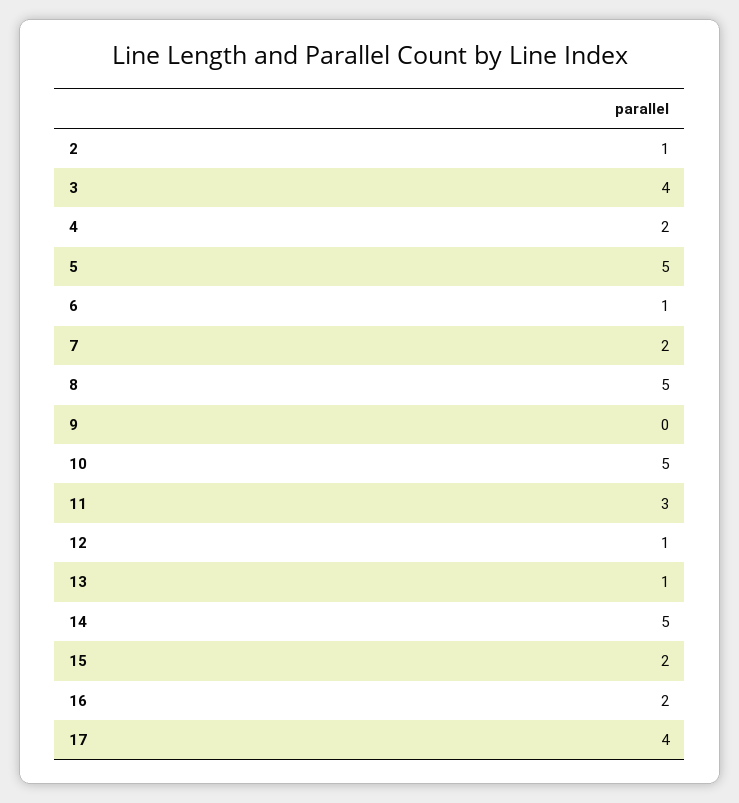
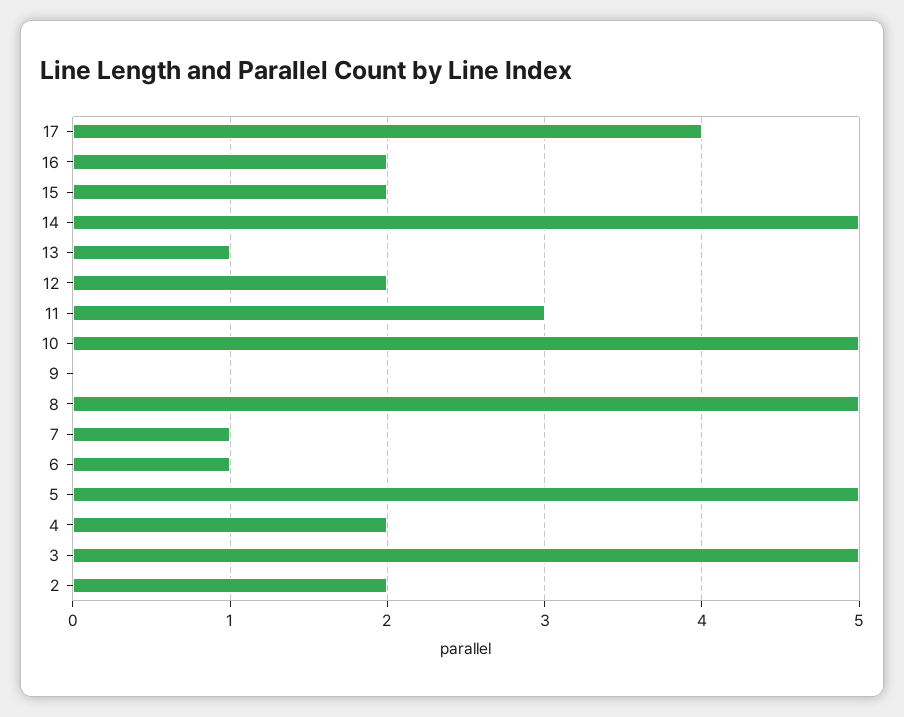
  {
-   "2": 1,
+   "2": 2,
-   "3": 4,
+   "3": 5,
    "4": 2,
    "5": 5,
    "6": 1,
-   "7": 2,
+   "7": 1,
    "8": 5,
    "9": 0,
    "10": 5,
    "11": 3,
-   "12": 1,
+   "12": 2,
    "13": 1,
    "14": 5,
    "15": 2,
    "16": 2,
    "17": 4
  }

